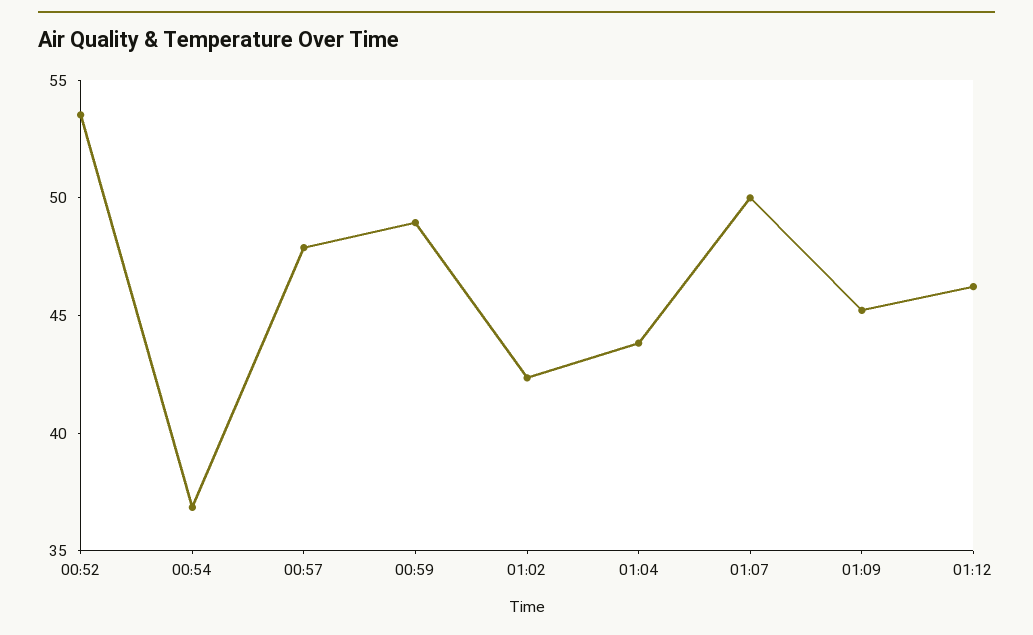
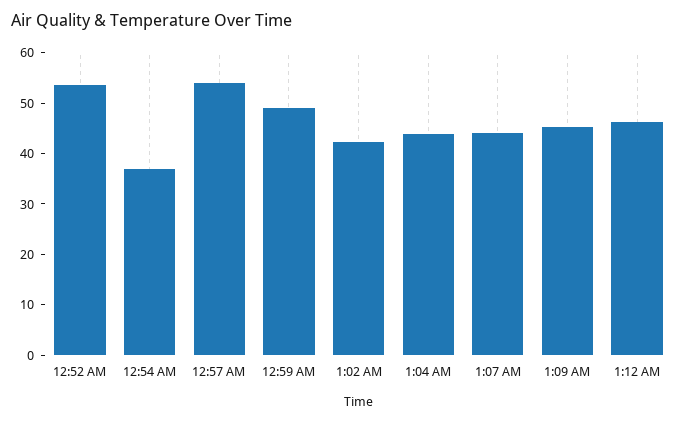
  {
    "00:52": 54,
    "00:54": 37,
-   "00:57": 48,
+   "00:57": 54,
    "00:59": 49,
    "01:02": 42,
    "01:04": 44,
-   "01:07": 50,
+   "01:07": 44,
    "01:09": 45,
    "01:12": 46
  }

